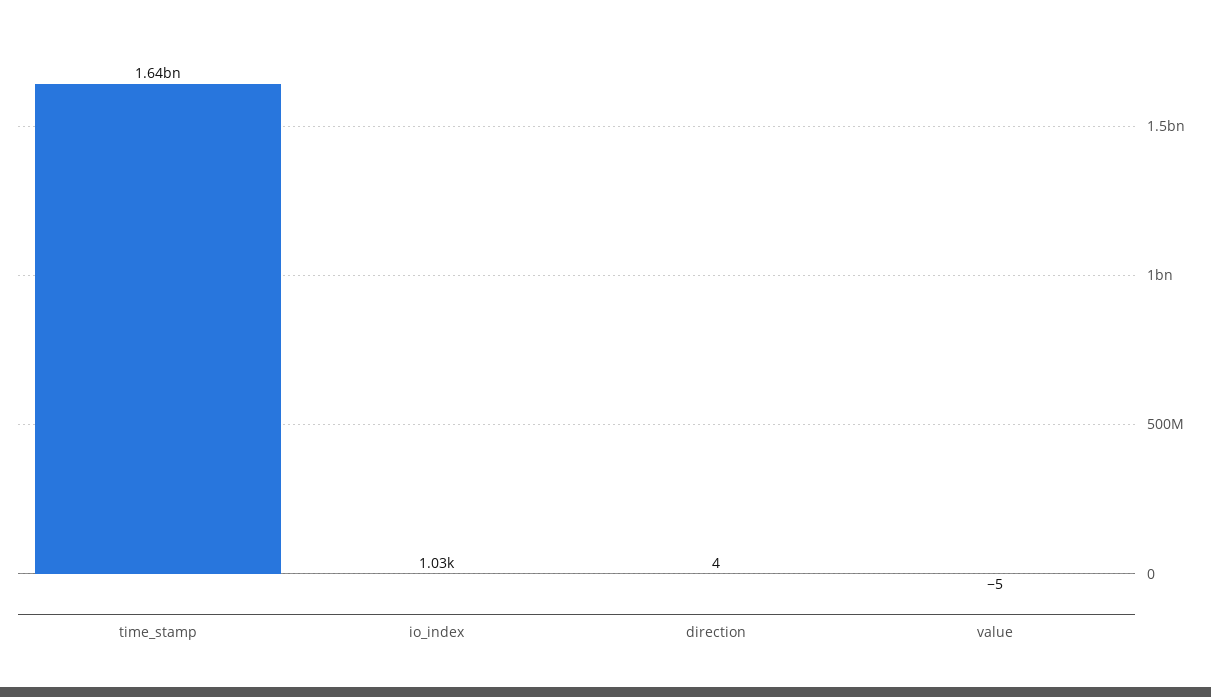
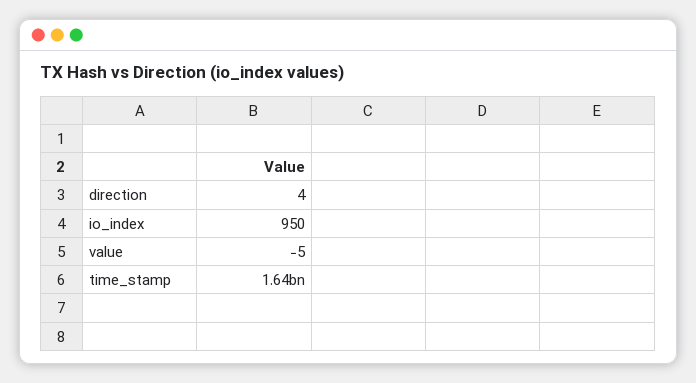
  {
    "time_stamp": 1640000000,
-   "io_index": 1030,
+   "io_index": 950,
    "direction": 4,
    "value": -5
  }

